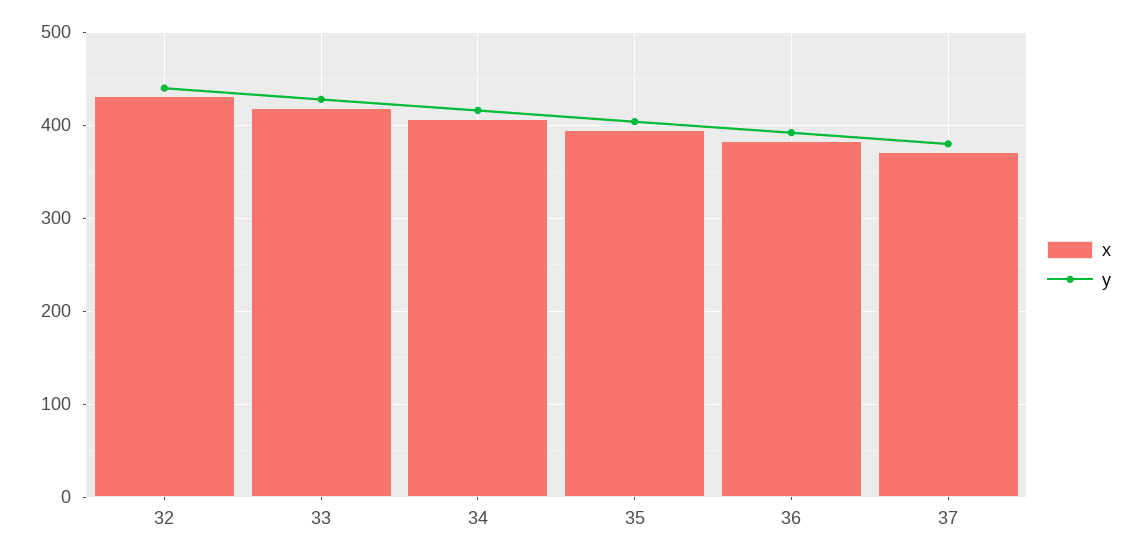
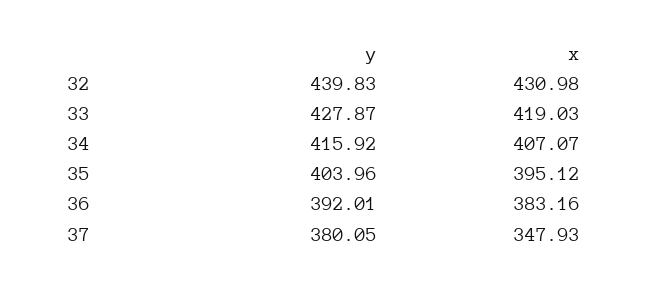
  {
    "x": {
      "32": 430.98,
      "33": 419.03,
      "34": 407.07,
      "35": 395.12,
      "36": 383.16,
-     "37": 370
+     "37": 347.93
    },
    "y": {
      "32": 439.83,
      "33": 427.87,
      "34": 415.92,
      "35": 403.96,
      "36": 392.01,
      "37": 380.05
    }
  }

